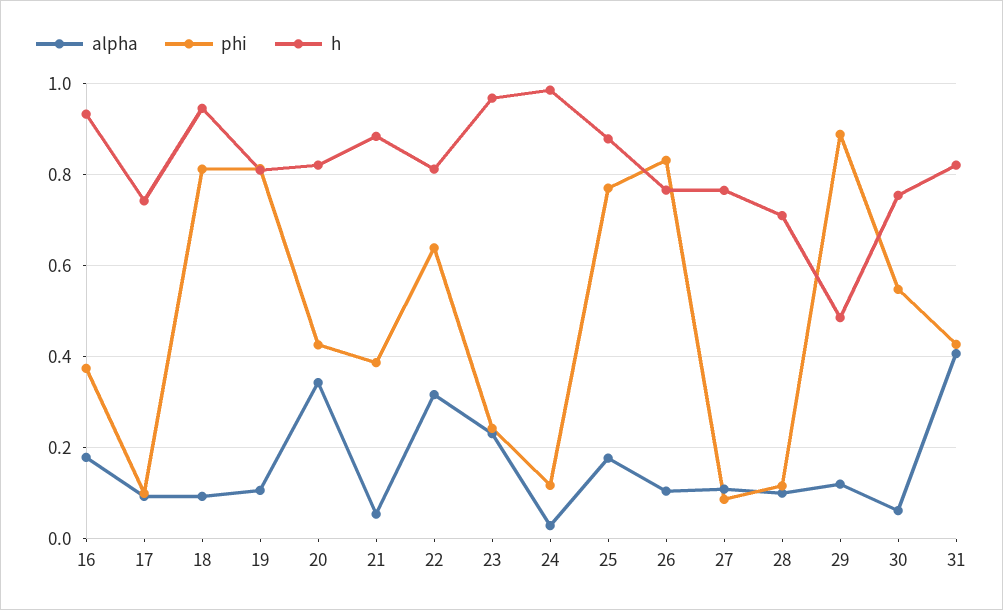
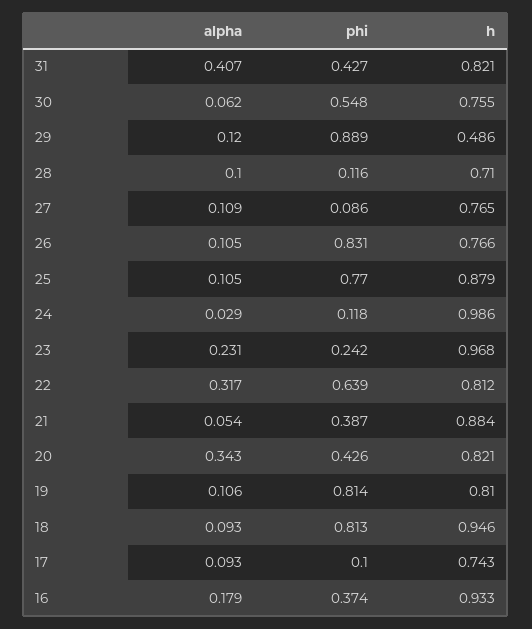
  {
    "alpha": {
      "16": 0.179,
      "17": 0.093,
      "18": 0.093,
      "19": 0.106,
      "20": 0.343,
      "21": 0.054,
      "22": 0.317,
      "23": 0.231,
      "24": 0.029,
-     "25": 0.18,
+     "25": 0.105,
      "26": 0.105,
      "27": 0.109,
      "28": 0.1,
      "29": 0.12,
      "30": 0.062,
      "31": 0.407
    },
    "phi": {
      "16": 0.374,
      "17": 0.1,
      "18": 0.813,
      "19": 0.814,
      "20": 0.426,
      "21": 0.387,
      "22": 0.639,
      "23": 0.242,
      "24": 0.118,
      "25": 0.77,
      "26": 0.831,
      "27": 0.086,
      "28": 0.116,
      "29": 0.889,
      "30": 0.548,
      "31": 0.427
    },
    "h": {
      "16": 0.933,
      "17": 0.743,
      "18": 0.946,
      "19": 0.81,
      "20": 0.821,
      "21": 0.884,
      "22": 0.812,
      "23": 0.968,
      "24": 0.986,
      "25": 0.879,
      "26": 0.766,
      "27": 0.765,
      "28": 0.71,
      "29": 0.486,
      "30": 0.755,
      "31": 0.821
    }
  }

